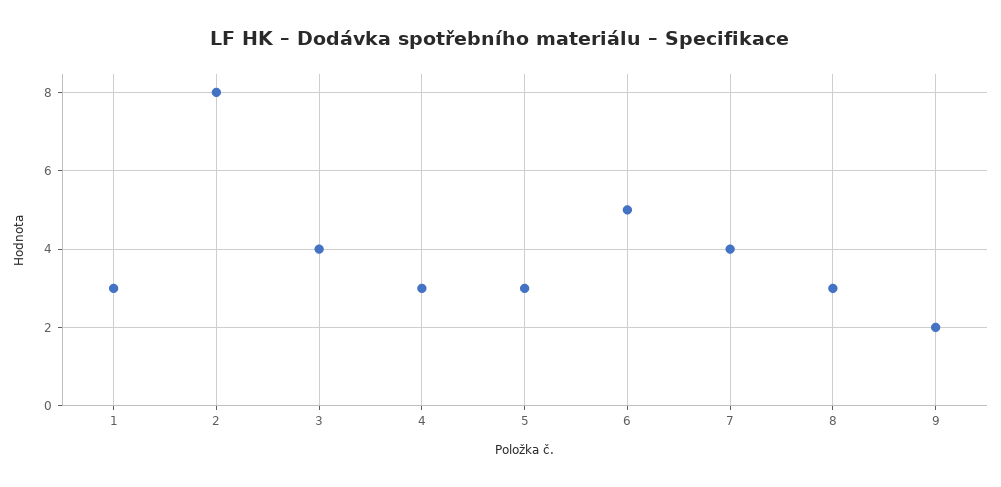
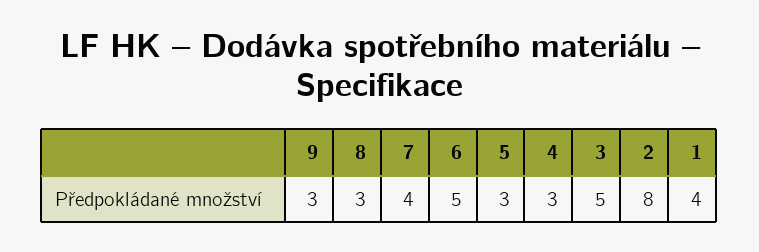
  {
-   "1": 3,
+   "1": 4,
    "2": 8,
-   "3": 4,
+   "3": 5,
    "4": 3,
    "5": 3,
    "6": 5,
    "7": 4,
    "8": 3,
-   "9": 2
+   "9": 3
  }

